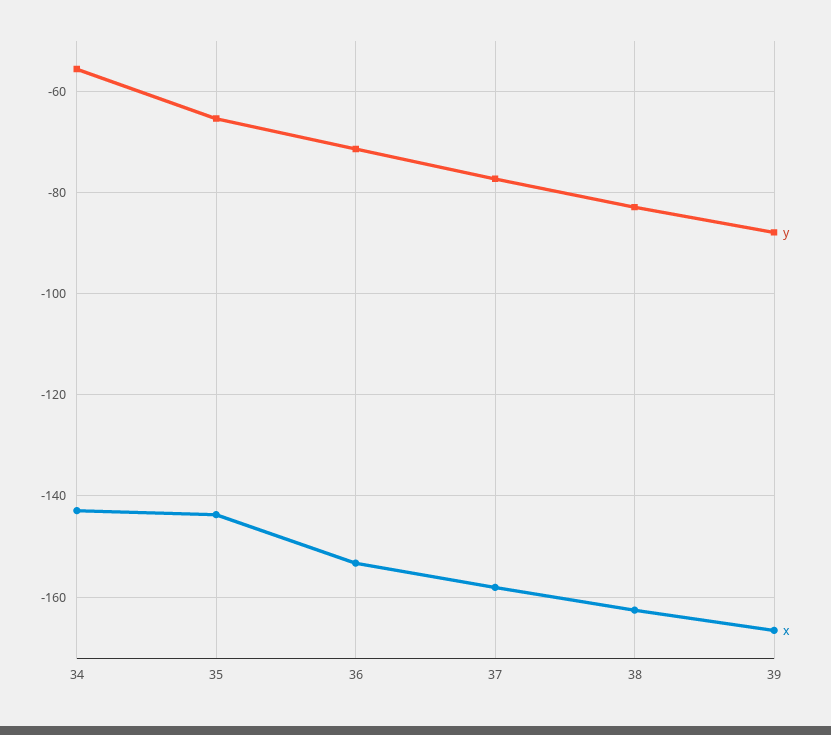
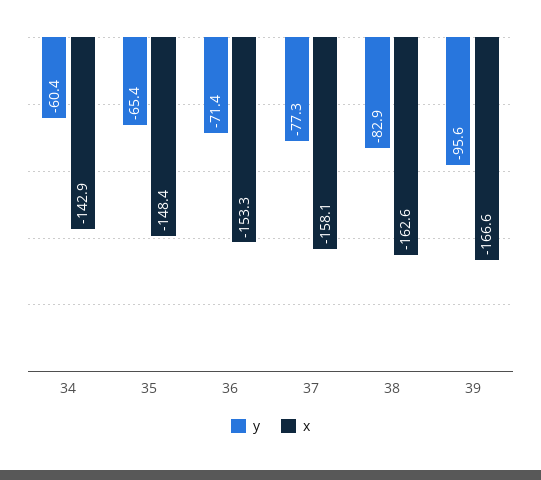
  {
    "y": {
-     "34": -56,
+     "34": -60.4,
      "35": -65.4,
      "36": -71.4,
      "37": -77.3,
      "38": -82.9,
-     "39": -88
+     "39": -95.6
    },
    "x": {
      "34": -142.9,
-     "35": -144,
+     "35": -148.4,
      "36": -153.3,
      "37": -158.1,
      "38": -162.6,
      "39": -166.6
    }
  }

